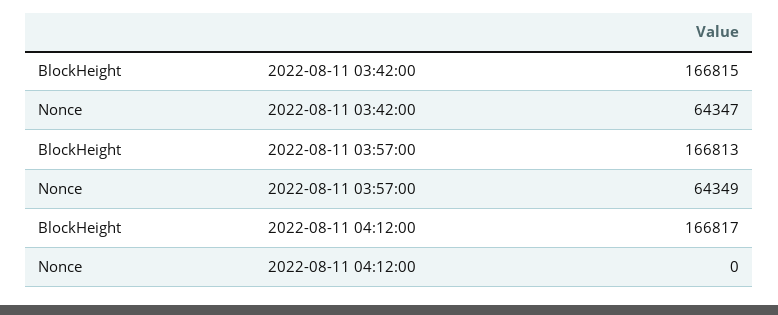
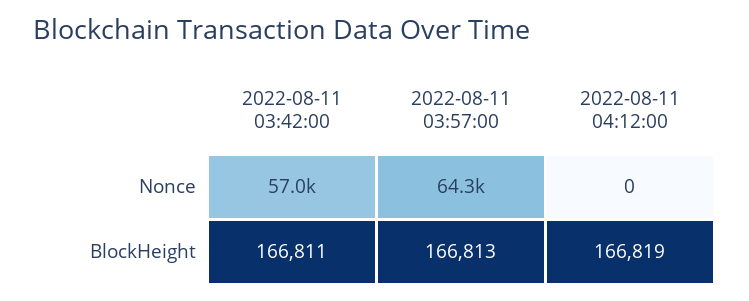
  {
    "BlockHeight": {
-     "2022-08-11 03:42:00": 166815,
+     "2022-08-11 03:42:00": 166811,
      "2022-08-11 03:57:00": 166813,
-     "2022-08-11 04:12:00": 166817
+     "2022-08-11 04:12:00": 166819
    },
    "Nonce": {
-     "2022-08-11 03:42:00": 64347,
+     "2022-08-11 03:42:00": 57000,
      "2022-08-11 03:57:00": 64349,
      "2022-08-11 04:12:00": 0
    }
  }

